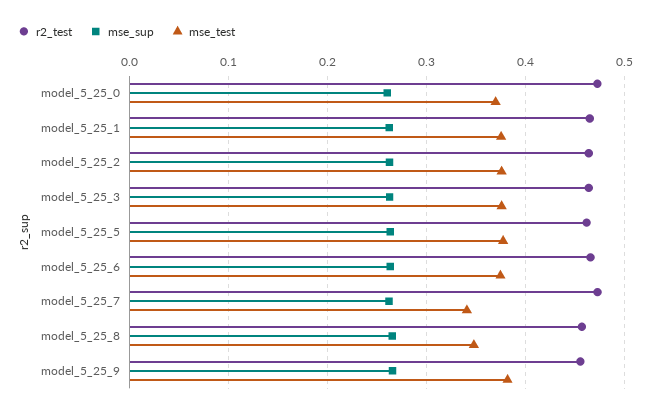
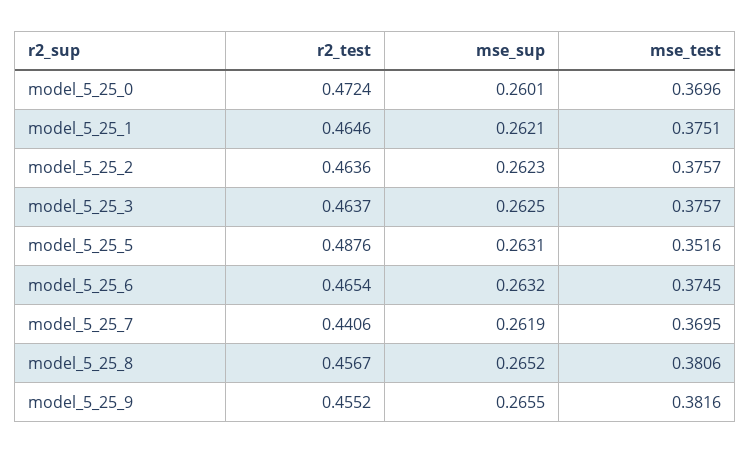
  {
    "r2_test": {
      "model_5_25_0": 0.4724,
      "model_5_25_1": 0.4646,
      "model_5_25_2": 0.4636,
      "model_5_25_3": 0.4637,
-     "model_5_25_5": 0.46,
+     "model_5_25_5": 0.4876,
      "model_5_25_6": 0.4654,
-     "model_5_25_7": 0.47,
+     "model_5_25_7": 0.4406,
      "model_5_25_8": 0.4567,
      "model_5_25_9": 0.4552
    },
    "mse_sup": {
      "model_5_25_0": 0.2601,
      "model_5_25_1": 0.2621,
      "model_5_25_2": 0.2623,
      "model_5_25_3": 0.2625,
      "model_5_25_5": 0.2631,
      "model_5_25_6": 0.2632,
      "model_5_25_7": 0.2619,
      "model_5_25_8": 0.2652,
      "model_5_25_9": 0.2655
    },
    "mse_test": {
      "model_5_25_0": 0.3696,
      "model_5_25_1": 0.3751,
      "model_5_25_2": 0.3757,
      "model_5_25_3": 0.3757,
-     "model_5_25_5": 0.38,
+     "model_5_25_5": 0.3516,
      "model_5_25_6": 0.3745,
-     "model_5_25_7": 0.34,
+     "model_5_25_7": 0.3695,
-     "model_5_25_8": 0.35,
+     "model_5_25_8": 0.3806,
      "model_5_25_9": 0.3816
    }
  }

